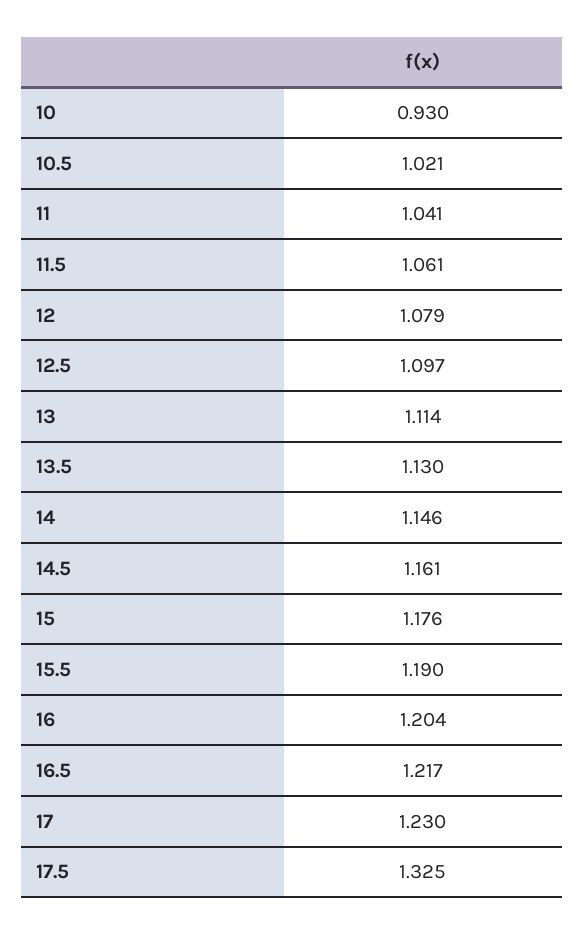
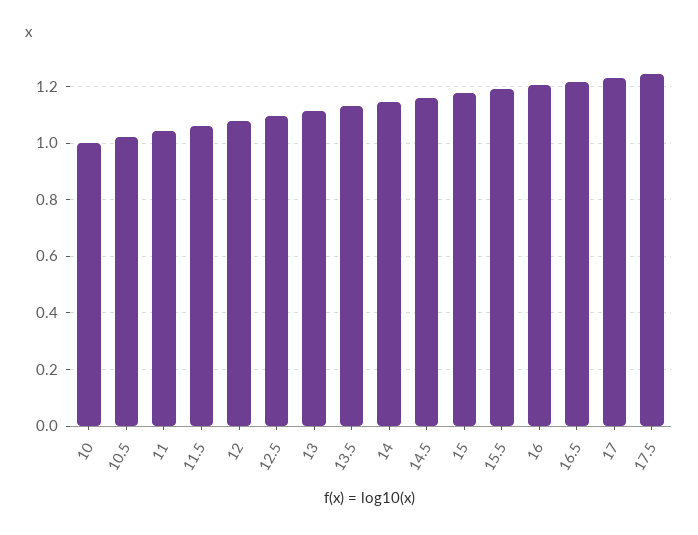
  {
-   "10": 0.93,
+   "10": 1,
    "10.5": 1.021,
    "11": 1.041,
    "11.5": 1.061,
    "12": 1.079,
    "12.5": 1.097,
    "13": 1.114,
    "13.5": 1.13,
    "14": 1.146,
    "14.5": 1.161,
    "15": 1.176,
    "15.5": 1.19,
    "16": 1.204,
    "16.5": 1.217,
    "17": 1.23,
-   "17.5": 1.325
+   "17.5": 1.25
  }

